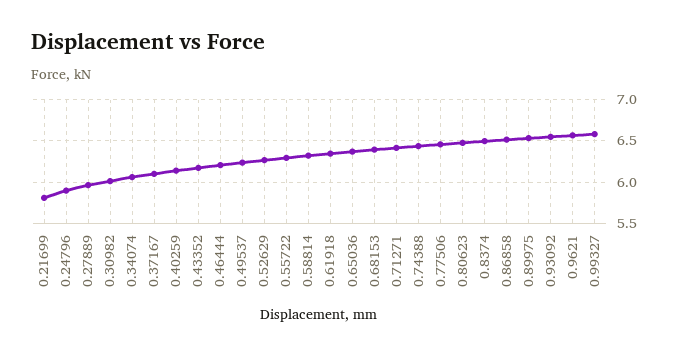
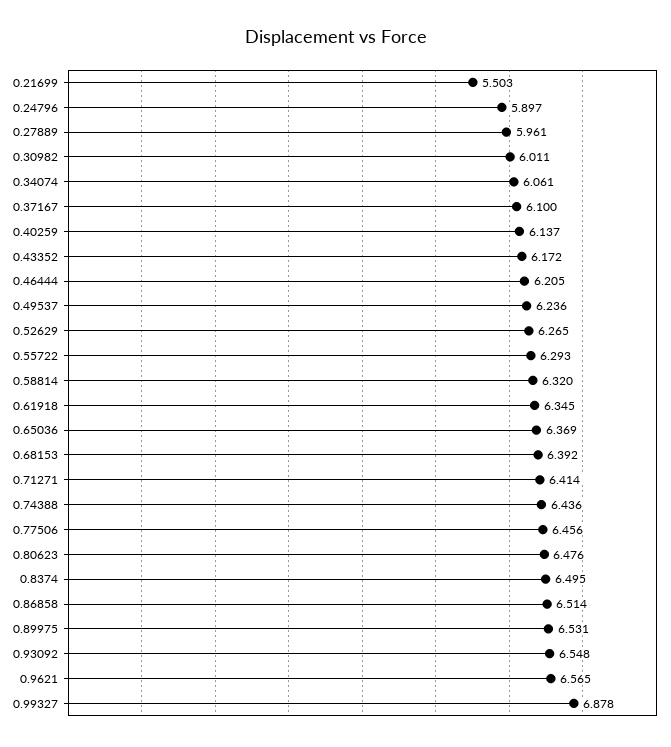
  {
-   "0.21699": 5.8,
+   "0.21699": 5.503,
    "0.24796": 5.897,
    "0.27889": 5.961,
    "0.30982": 6.011,
    "0.34074": 6.061,
    "0.37167": 6.1,
    "0.40259": 6.137,
    "0.43352": 6.172,
    "0.46444": 6.205,
    "0.49537": 6.236,
    "0.52629": 6.265,
    "0.55722": 6.293,
    "0.58814": 6.32,
    "0.61918": 6.345,
    "0.65036": 6.369,
    "0.68153": 6.392,
    "0.71271": 6.414,
    "0.74388": 6.436,
    "0.77506": 6.456,
    "0.80623": 6.476,
    "0.8374": 6.495,
    "0.86858": 6.514,
    "0.89975": 6.531,
    "0.93092": 6.548,
    "0.9621": 6.565,
-   "0.99327": 6.6
+   "0.99327": 6.878
  }

